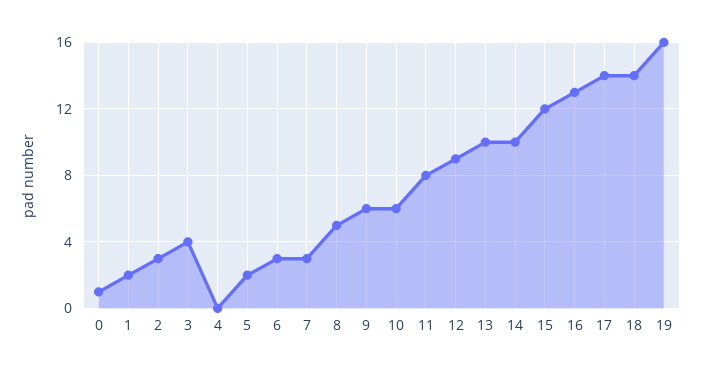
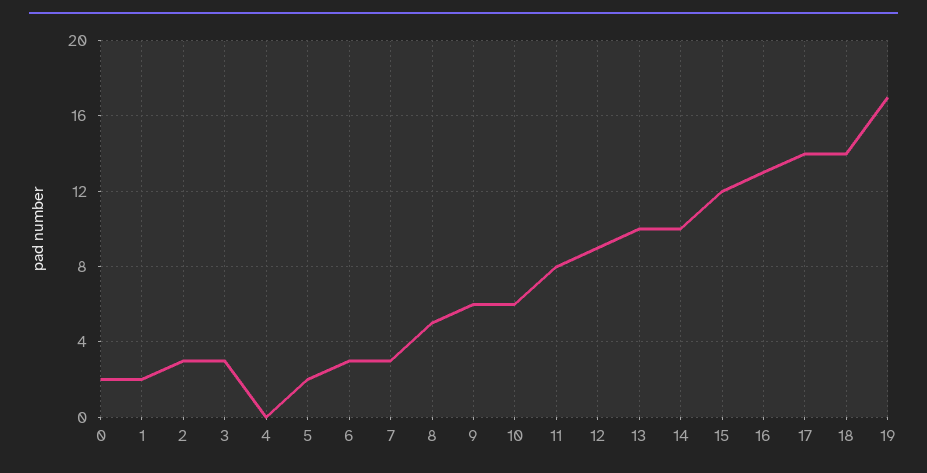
  {
-   "0": 1,
+   "0": 2,
    "1": 2,
    "2": 3,
-   "3": 4,
+   "3": 3,
    "4": 0,
    "5": 2,
    "6": 3,
    "7": 3,
    "8": 5,
    "9": 6,
    "10": 6,
    "11": 8,
    "12": 9,
    "13": 10,
    "14": 10,
    "15": 12,
    "16": 13,
    "17": 14,
    "18": 14,
-   "19": 16
+   "19": 17
  }

